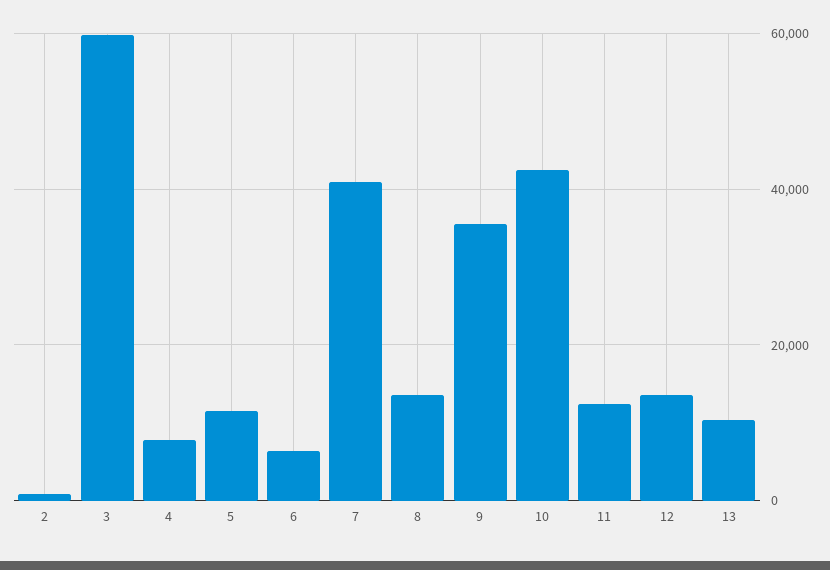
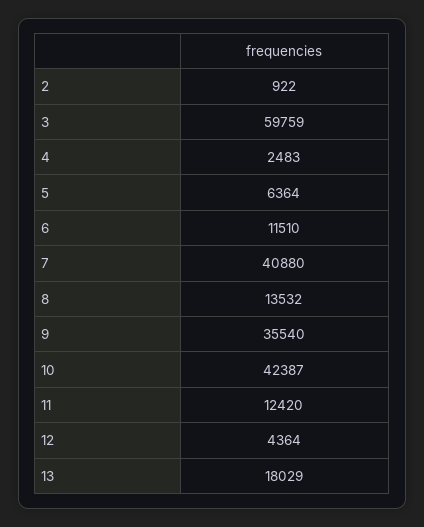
  {
    "2": 922,
    "3": 59759,
-   "4": 8000,
+   "4": 2483,
-   "5": 12000,
+   "5": 6364,
-   "6": 6000,
+   "6": 11510,
    "7": 40880,
    "8": 13532,
    "9": 35540,
    "10": 42387,
    "11": 12420,
-   "12": 14000,
+   "12": 4364,
-   "13": 10000
+   "13": 18029
  }

